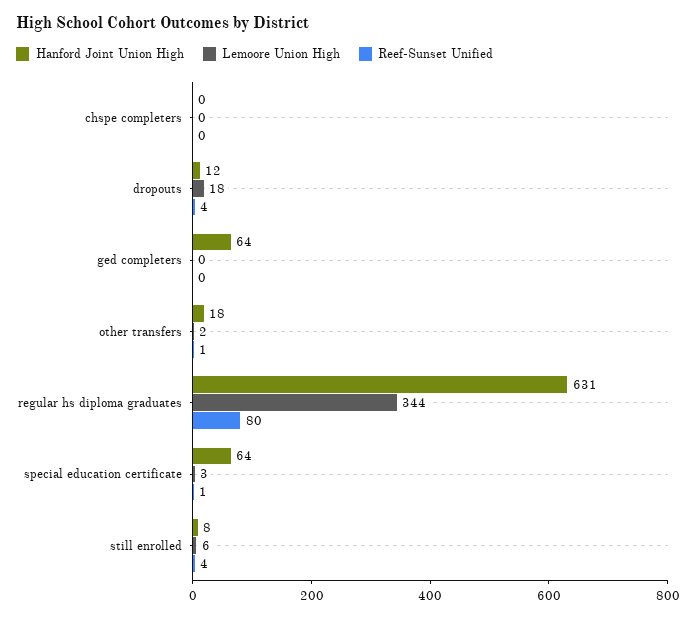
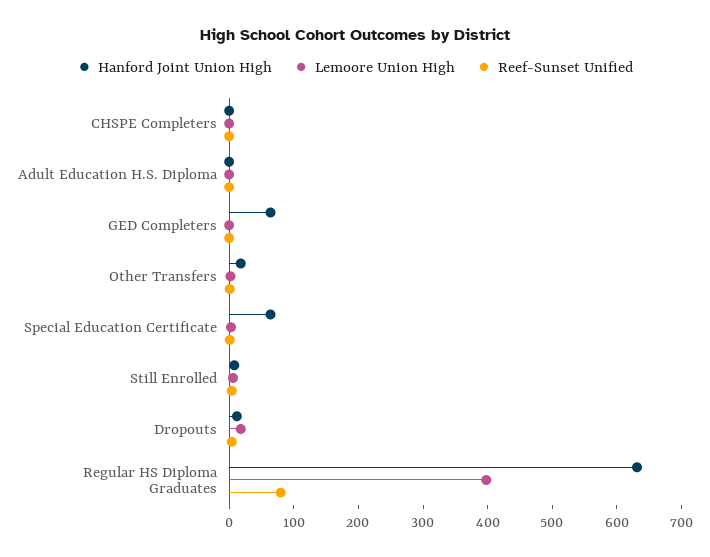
  {
    "Hanford Joint Union High": {
      "chspe completers": 0,
      "dropouts": 12,
      "ged completers": 64,
      "other transfers": 18,
      "regular hs diploma graduates": 631,
      "special education certificate": 64,
-     "still enrolled": 8
+     "still enrolled": 8,
+     "Adult Education H.S. Diploma": 0
    },
    "Lemoore Union High": {
      "chspe completers": 0,
      "dropouts": 18,
      "ged completers": 0,
      "other transfers": 2,
-     "regular hs diploma graduates": 344,
+     "regular hs diploma graduates": 400,
      "special education certificate": 3,
-     "still enrolled": 6
+     "still enrolled": 6,
+     "Adult Education H.S. Diploma": 0
    },
    "Reef-Sunset Unified": {
      "chspe completers": 0,
      "dropouts": 4,
      "ged completers": 0,
      "other transfers": 1,
      "regular hs diploma graduates": 80,
      "special education certificate": 1,
-     "still enrolled": 4
+     "still enrolled": 4,
+     "Adult Education H.S. Diploma": 0
    }
  }

